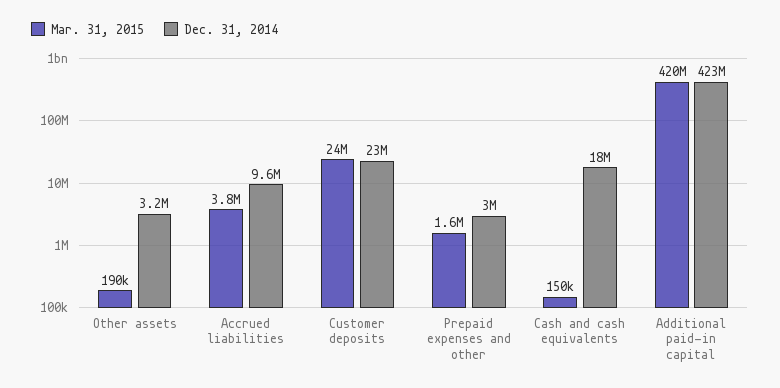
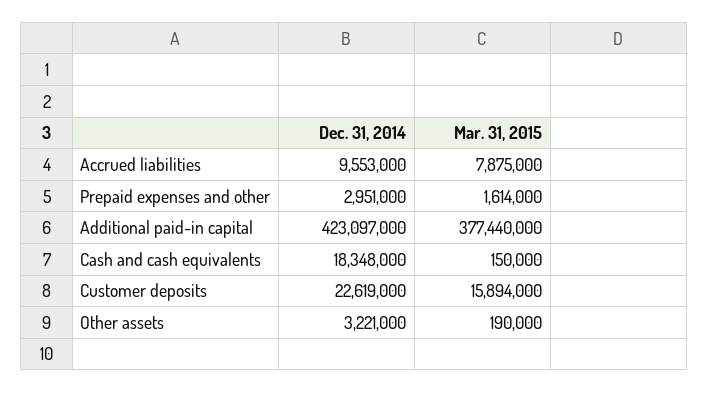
  {
    "Mar. 31, 2015": {
      "Other assets": 190000,
-     "Accrued liabilities": 3800000,
+     "Accrued liabilities": 7875000,
-     "Customer deposits": 24000000,
+     "Customer deposits": 15894000,
      "Prepaid expenses and other": 1614000,
      "Cash and cash equivalents": 150000,
-     "Additional paid-in capital": 420000000
+     "Additional paid-in capital": 377440000
    },
    "Dec. 31, 2014": {
      "Other assets": 3221000,
      "Accrued liabilities": 9553000,
      "Customer deposits": 22619000,
      "Prepaid expenses and other": 2951000,
      "Cash and cash equivalents": 18348000,
      "Additional paid-in capital": 423097000
    }
  }

